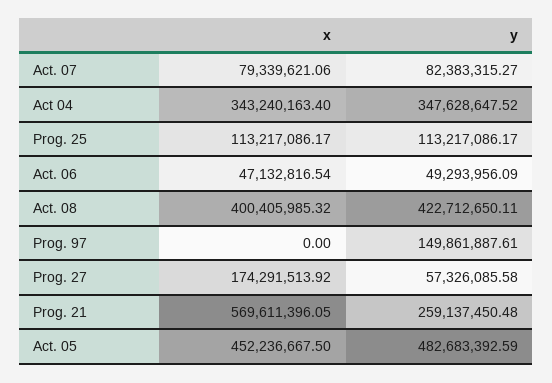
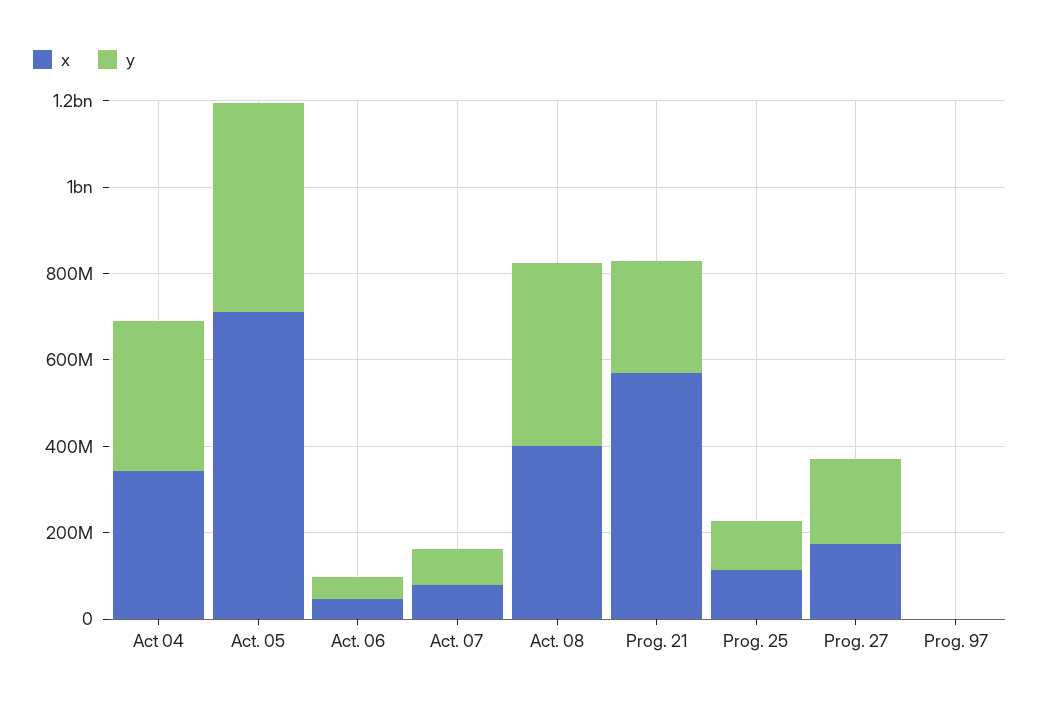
  {
    "x": {
      "Act. 07": 79339621.06,
      "Act 04": 343240163.4,
      "Prog. 25": 113217086.17,
      "Act. 06": 47132816.54,
      "Act. 08": 400405985.32,
      "Prog. 97": 0,
      "Prog. 27": 174291513.92,
      "Prog. 21": 569611396.05,
-     "Act. 05": 452236667.5
+     "Act. 05": 700000000
    },
    "y": {
      "Act. 07": 82383315.27,
      "Act 04": 347628647.52,
      "Prog. 25": 113217086.17,
      "Act. 06": 49293956.09,
      "Act. 08": 422712650.11,
-     "Prog. 97": 149861887.61,
+     "Prog. 97": 0,
-     "Prog. 27": 57326085.58,
+     "Prog. 27": 200000000,
      "Prog. 21": 259137450.48,
      "Act. 05": 482683392.59
    }
  }

